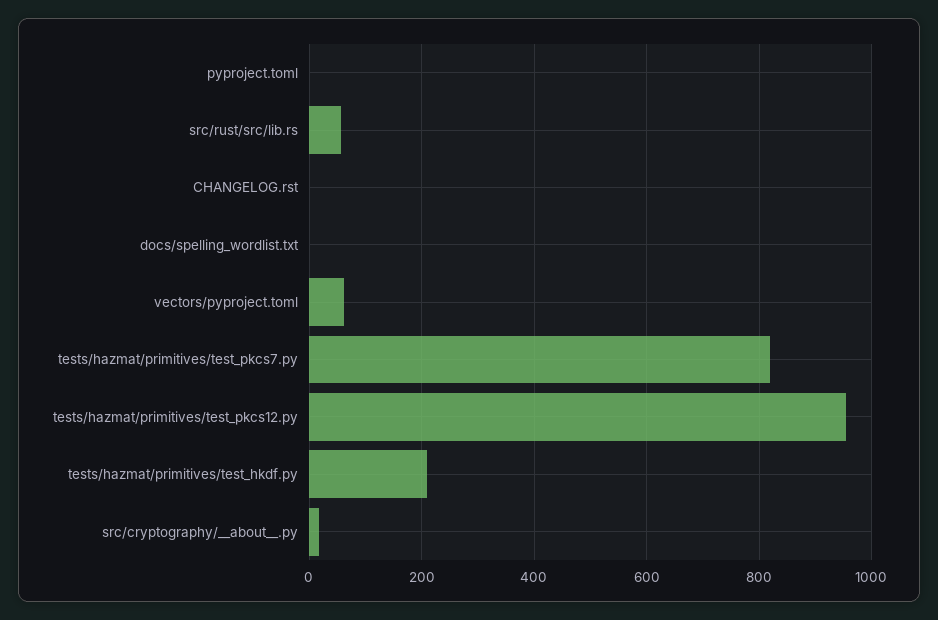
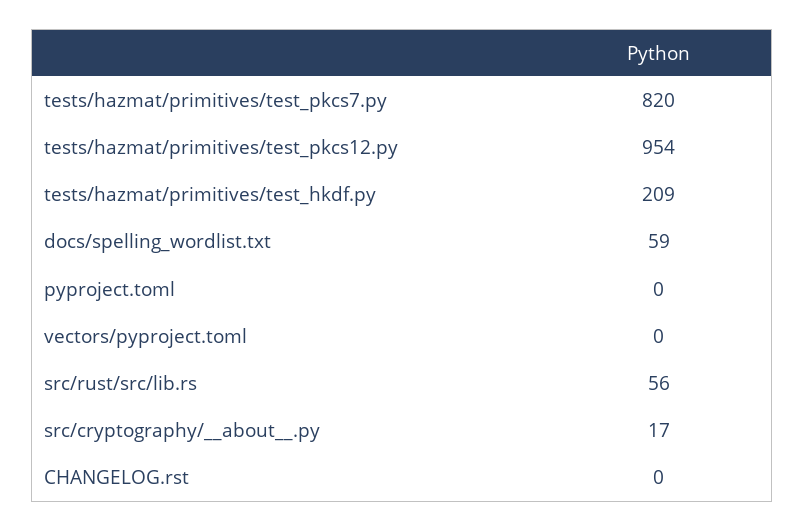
  {
    "pyproject.toml": 0,
    "src/rust/src/lib.rs": 56,
    "CHANGELOG.rst": 0,
-   "docs/spelling_wordlist.txt": 0,
+   "docs/spelling_wordlist.txt": 59,
-   "vectors/pyproject.toml": 60,
+   "vectors/pyproject.toml": 0,
    "tests/hazmat/primitives/test_pkcs7.py": 820,
    "tests/hazmat/primitives/test_pkcs12.py": 954,
    "tests/hazmat/primitives/test_hkdf.py": 209,
    "src/cryptography/__about__.py": 17
  }

